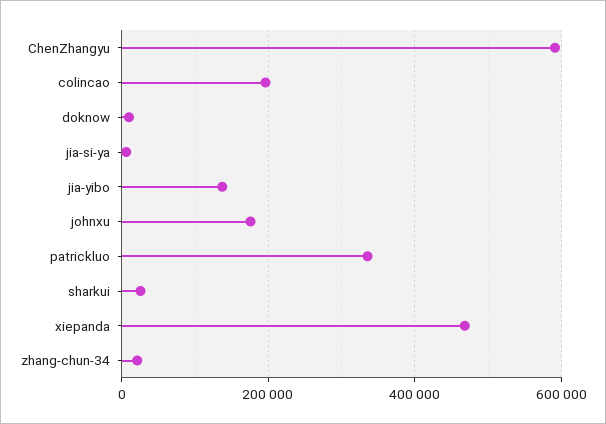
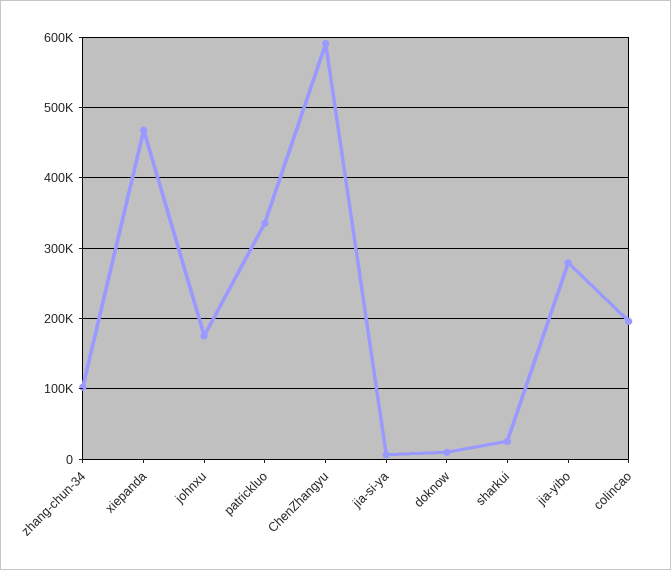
  {
    "ChenZhangyu": 590000,
    "colincao": 200000,
    "doknow": 10000,
    "jia-si-ya": 10000,
-   "jia-yibo": 140000,
+   "jia-yibo": 280000,
    "johnxu": 180000,
    "patrickluo": 340000,
    "sharkui": 30000,
    "xiepanda": 470000,
-   "zhang-chun-34": 20000
+   "zhang-chun-34": 100000
  }

